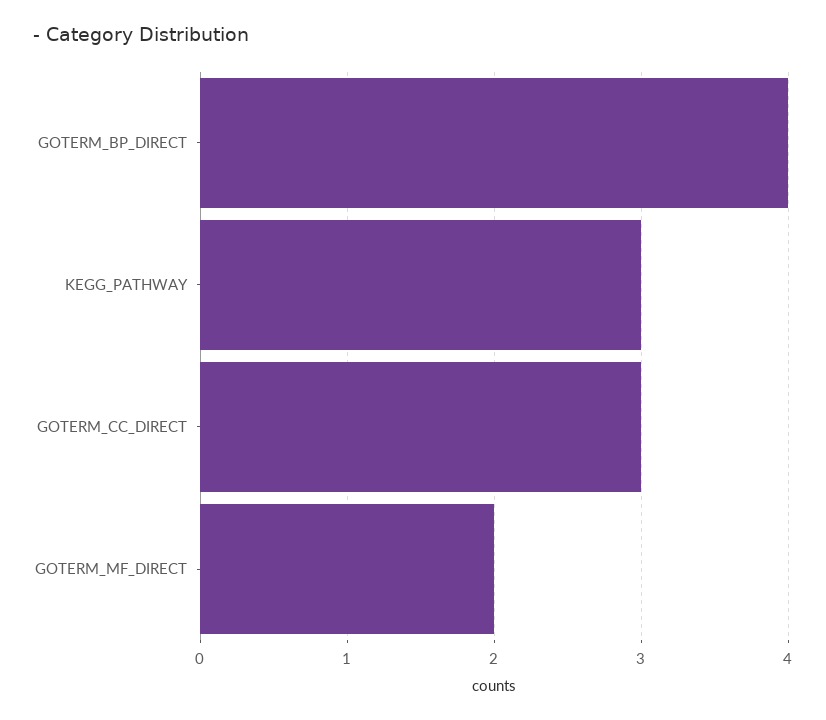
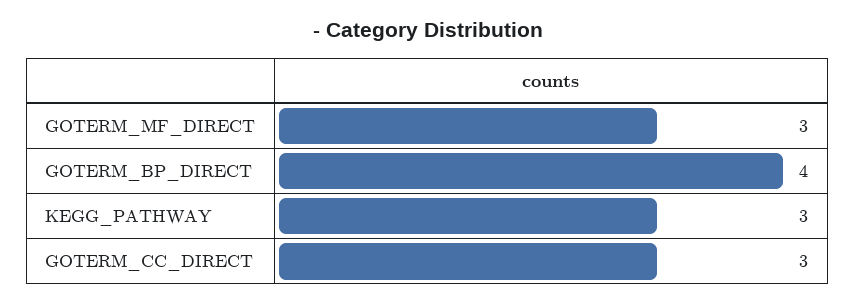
  {
    "GOTERM_BP_DIRECT": 4,
    "KEGG_PATHWAY": 3,
    "GOTERM_CC_DIRECT": 3,
-   "GOTERM_MF_DIRECT": 2
+   "GOTERM_MF_DIRECT": 3
  }

